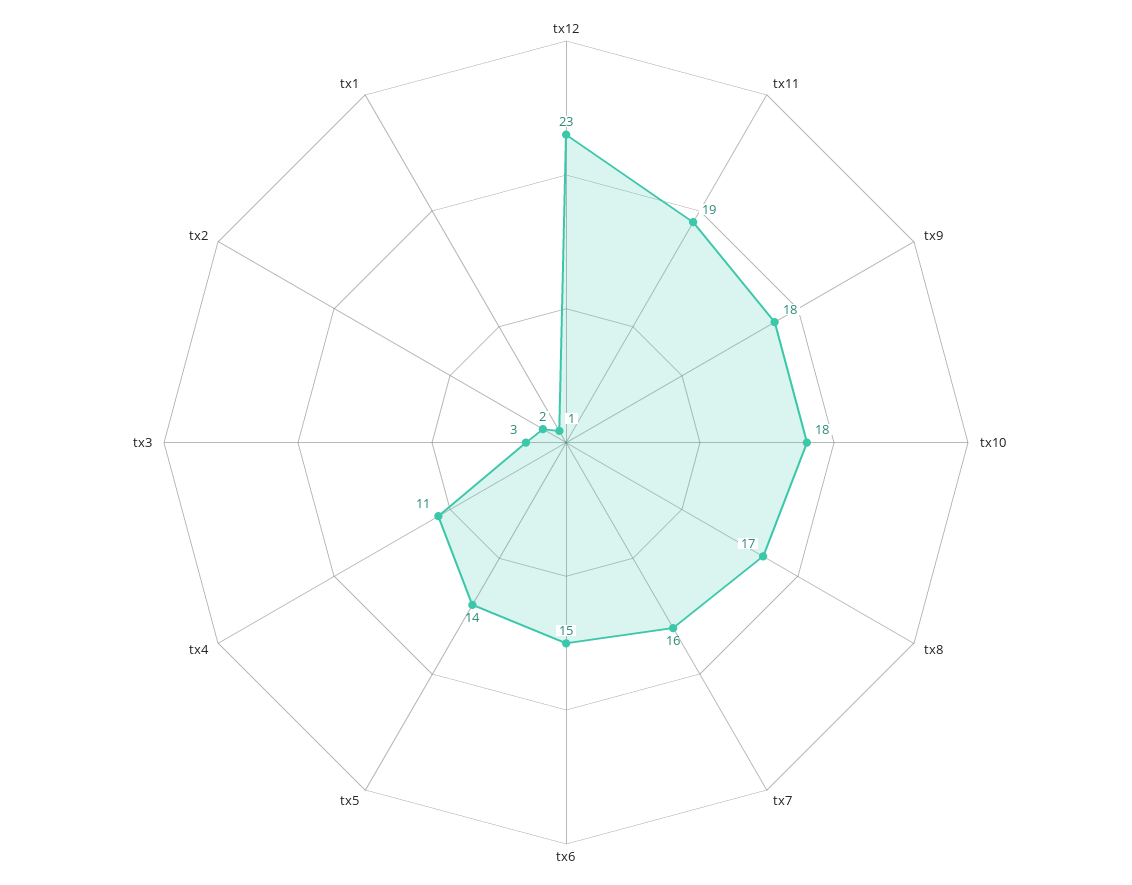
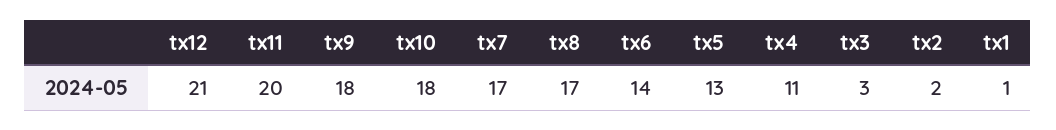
  {
-   "tx12": 23,
+   "tx12": 21,
-   "tx11": 19,
+   "tx11": 20,
    "tx9": 18,
    "tx10": 18,
    "tx8": 17,
-   "tx7": 16,
+   "tx7": 17,
-   "tx6": 15,
+   "tx6": 14,
-   "tx5": 14,
+   "tx5": 13,
    "tx4": 11,
    "tx3": 3,
    "tx2": 2,
    "tx1": 1
  }

